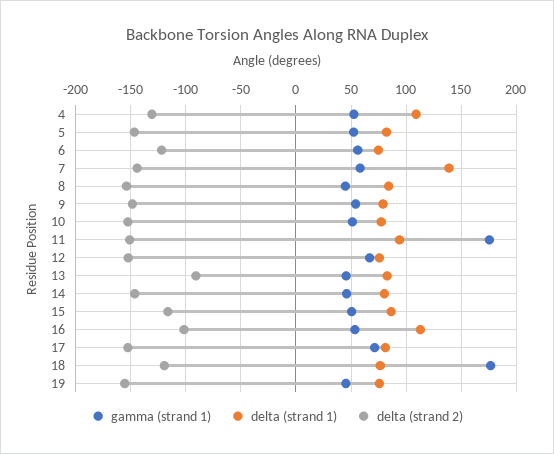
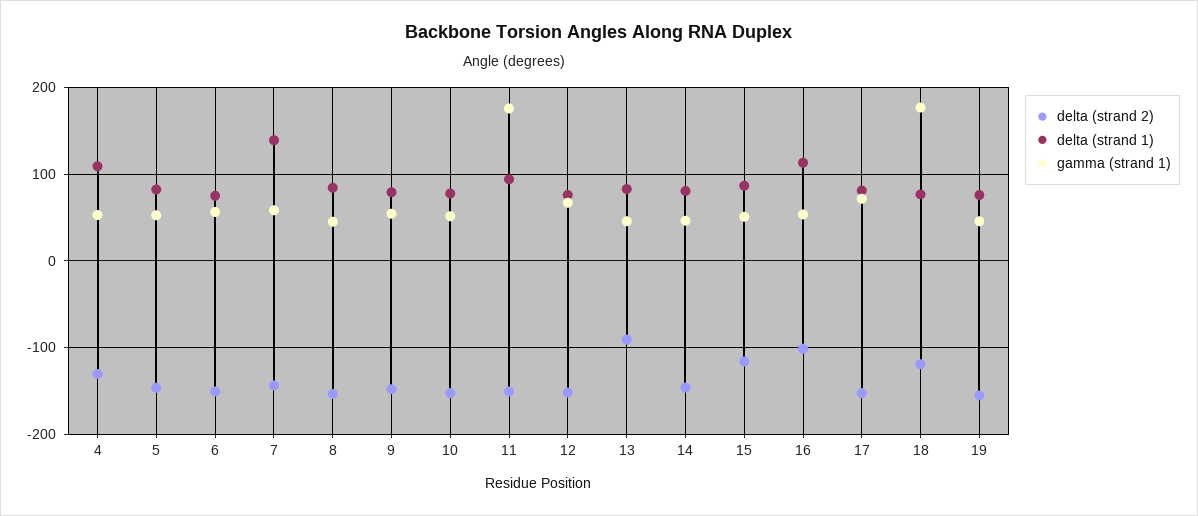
  {
    "gamma (strand 1)": {
      "4": 50,
      "5": 50,
      "6": 60,
      "7": 60,
      "8": 40,
      "9": 50,
      "10": 50,
      "11": 180,
      "12": 70,
      "13": 50,
      "14": 50,
      "15": 50,
      "16": 50,
      "17": 70,
      "18": 180,
      "19": 50
    },
    "delta (strand 1)": {
      "4": 110,
      "5": 80,
      "6": 70,
      "7": 140,
      "8": 80,
      "9": 80,
      "10": 80,
      "11": 90,
      "12": 80,
      "13": 80,
      "14": 80,
      "15": 90,
      "16": 110,
      "17": 80,
      "18": 80,
      "19": 80
    },
    "delta (strand 2)": {
      "4": -130,
      "5": -150,
-     "6": -120,
+     "6": -150,
      "7": -140,
      "8": -150,
      "9": -150,
      "10": -150,
      "11": -150,
      "12": -150,
      "13": -90,
      "14": -150,
      "15": -120,
      "16": -100,
      "17": -150,
      "18": -120,
      "19": -160
    }
  }

